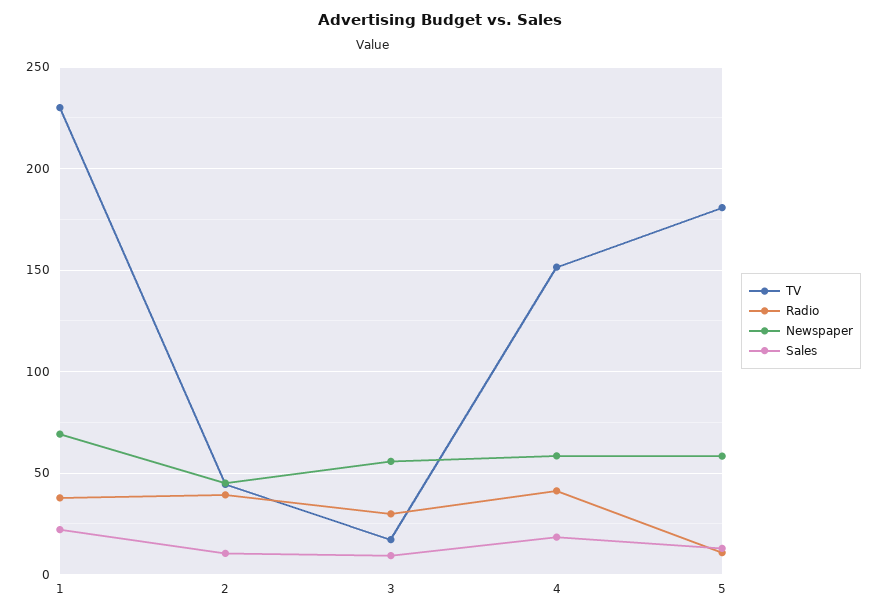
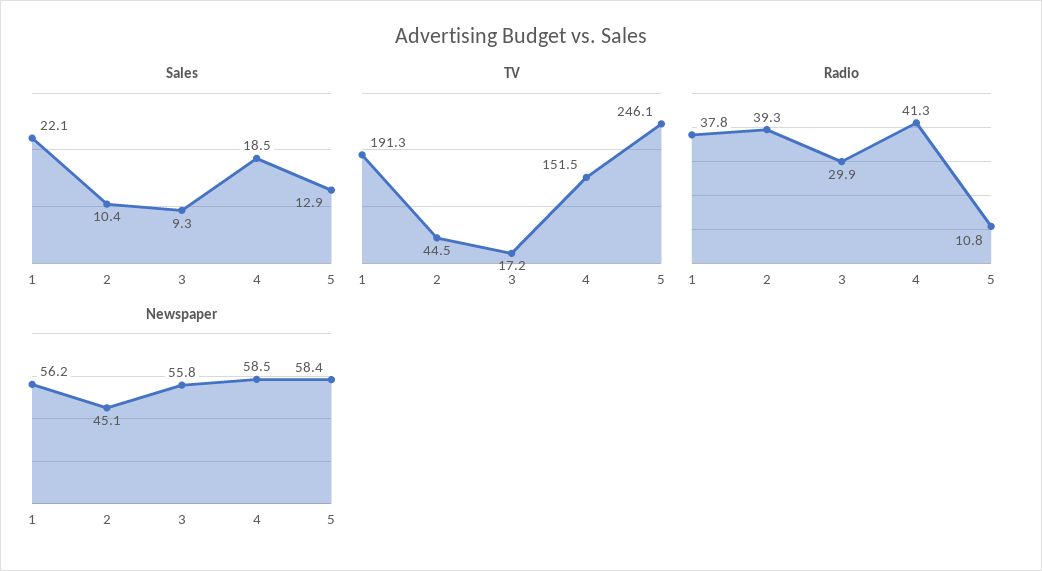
  {
    "TV": {
-     "1": 230,
+     "1": 191.3,
      "2": 44.5,
      "3": 17.2,
      "4": 151.5,
-     "5": 180
+     "5": 246.1
    },
    "Radio": {
      "1": 37.8,
      "2": 39.3,
      "3": 29.9,
      "4": 41.3,
      "5": 10.8
    },
    "Newspaper": {
-     "1": 70,
+     "1": 56.2,
      "2": 45.1,
      "3": 55.8,
      "4": 58.5,
      "5": 58.4
    },
    "Sales": {
      "1": 22.1,
      "2": 10.4,
      "3": 9.3,
      "4": 18.5,
      "5": 12.9
    }
  }

